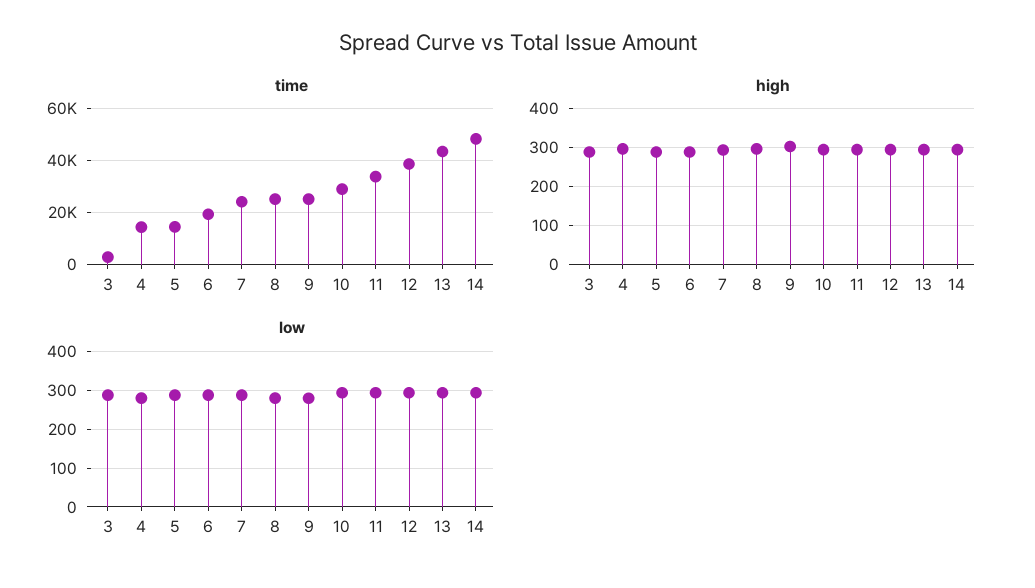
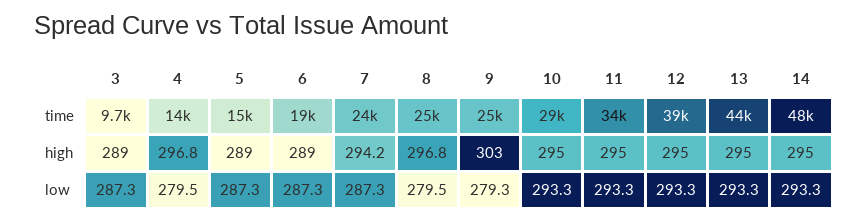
  {
    "time": {
-     "3": 2500,
+     "3": 9700,
      "4": 14000,
      "5": 15000,
      "6": 19000,
      "7": 24000,
      "8": 25000,
      "9": 25000,
      "10": 29000,
      "11": 34000,
      "12": 39000,
      "13": 44000,
      "14": 48000
    },
    "high": {
      "3": 289,
      "4": 296.8,
      "5": 289,
      "6": 289,
      "7": 294.2,
      "8": 296.8,
      "9": 303,
      "10": 295,
      "11": 295,
      "12": 295,
      "13": 295,
      "14": 295
    },
    "low": {
      "3": 287.3,
      "4": 279.5,
      "5": 287.3,
      "6": 287.3,
      "7": 287.3,
      "8": 279.5,
      "9": 279.3,
      "10": 293.3,
      "11": 293.3,
      "12": 293.3,
      "13": 293.3,
      "14": 293.3
    }
  }

